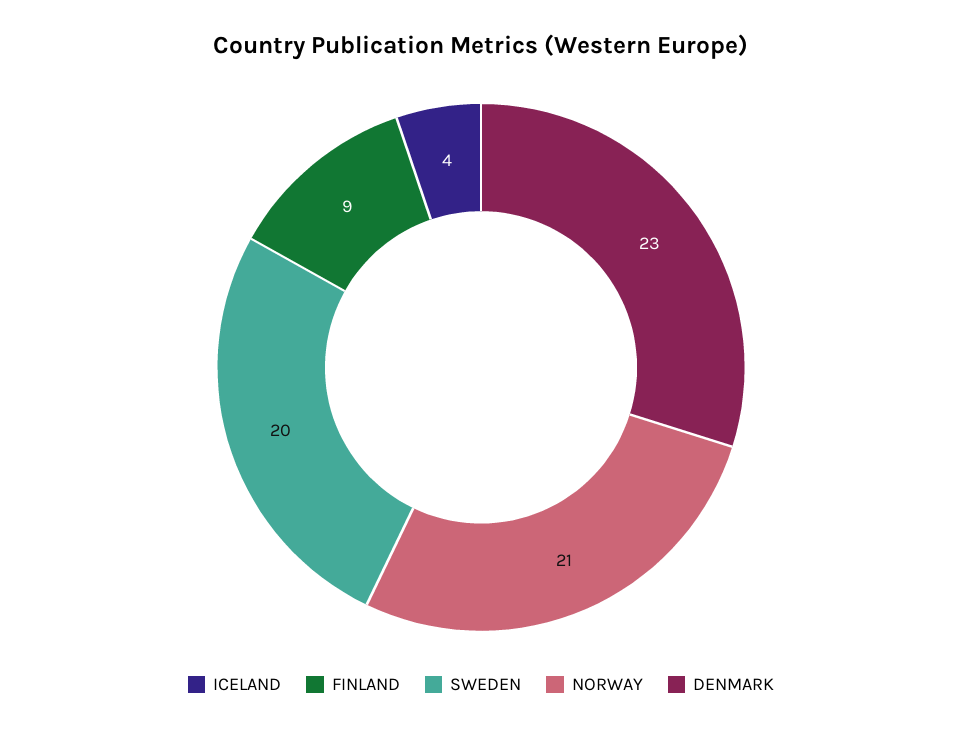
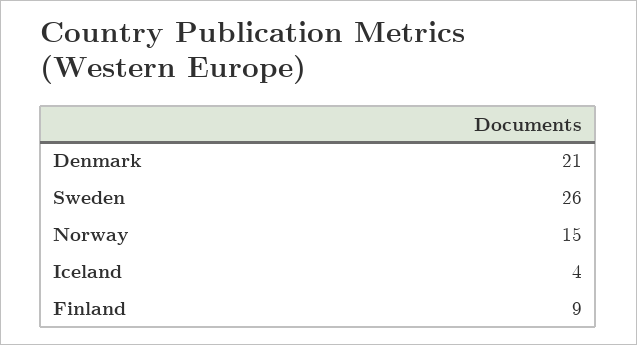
  {
    "ICELAND": 4,
    "FINLAND": 9,
-   "SWEDEN": 20,
+   "SWEDEN": 26,
-   "NORWAY": 21,
+   "NORWAY": 15,
-   "DENMARK": 23
+   "DENMARK": 21
  }

